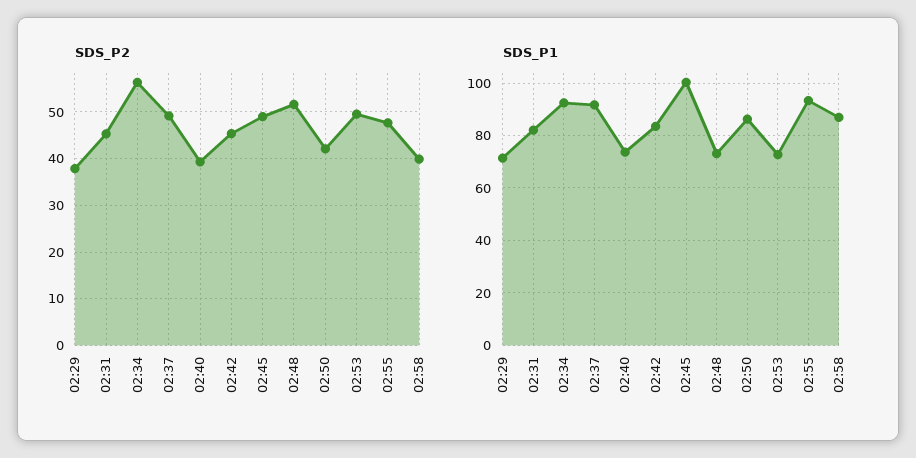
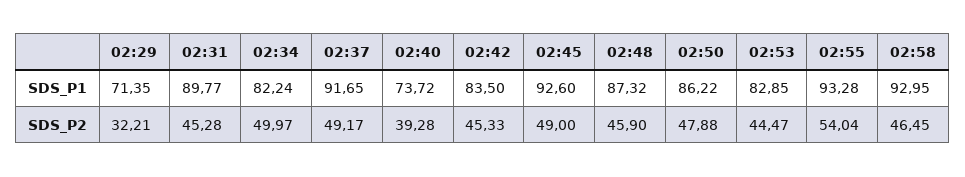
  {
    "SDS_P2": {
-     "02:29": 38,
+     "02:29": 32.21,
      "02:31": 45.28,
-     "02:34": 56,
+     "02:34": 49.97,
      "02:37": 49.17,
      "02:40": 39.28,
      "02:42": 45.33,
      "02:45": 49,
-     "02:48": 52,
+     "02:48": 45.9,
-     "02:50": 42,
+     "02:50": 47.88,
-     "02:53": 50,
+     "02:53": 44.47,
-     "02:55": 48,
+     "02:55": 54.04,
-     "02:58": 40
+     "02:58": 46.45
    },
    "SDS_P1": {
      "02:29": 71.35,
-     "02:31": 82.5,
+     "02:31": 89.77,
-     "02:34": 92.5,
+     "02:34": 82.24,
      "02:37": 91.65,
      "02:40": 73.72,
      "02:42": 83.5,
-     "02:45": 100,
+     "02:45": 92.6,
-     "02:48": 72.5,
+     "02:48": 87.32,
      "02:50": 86.22,
-     "02:53": 72.5,
+     "02:53": 82.85,
      "02:55": 93.28,
-     "02:58": 87.5
+     "02:58": 92.95
    }
  }

